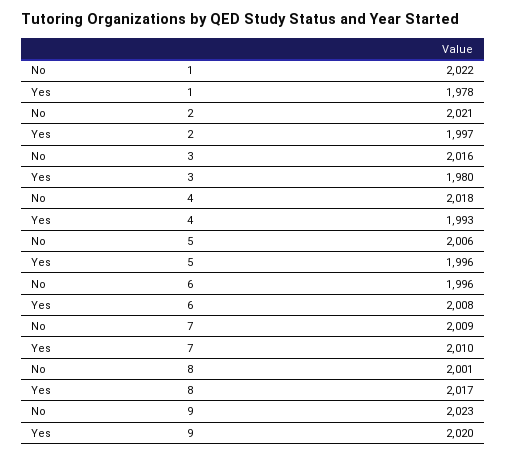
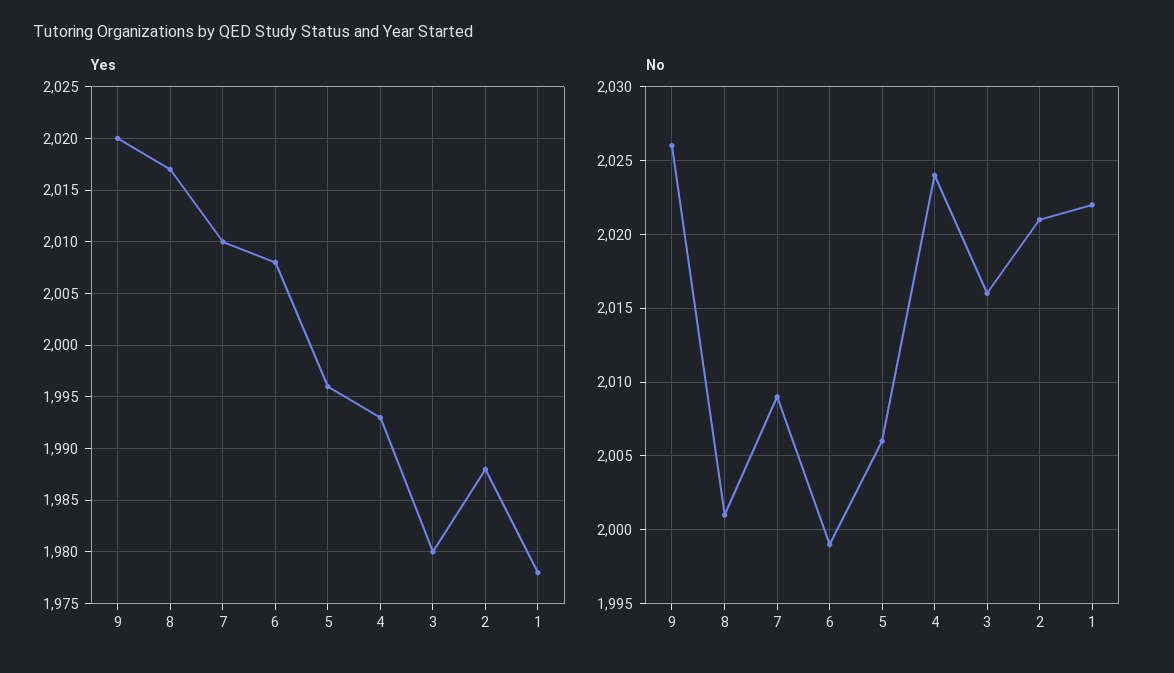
  {
    "No": {
      "1": 2022,
      "2": 2021,
      "3": 2016,
-     "4": 2018,
+     "4": 2024,
      "5": 2006,
-     "6": 1996,
+     "6": 1999,
      "7": 2009,
      "8": 2001,
-     "9": 2023
+     "9": 2026
    },
    "Yes": {
      "1": 1978,
-     "2": 1997,
+     "2": 1988,
      "3": 1980,
      "4": 1993,
      "5": 1996,
      "6": 2008,
      "7": 2010,
      "8": 2017,
      "9": 2020
    }
  }

